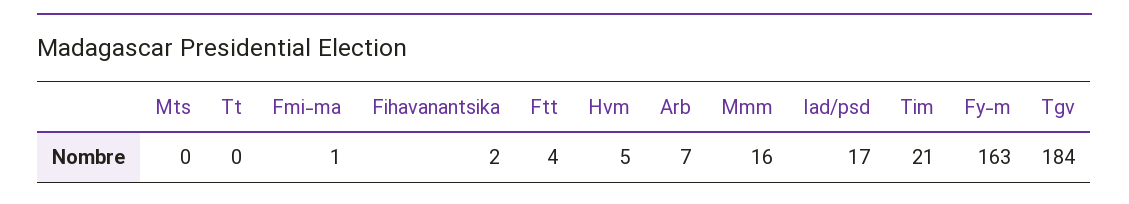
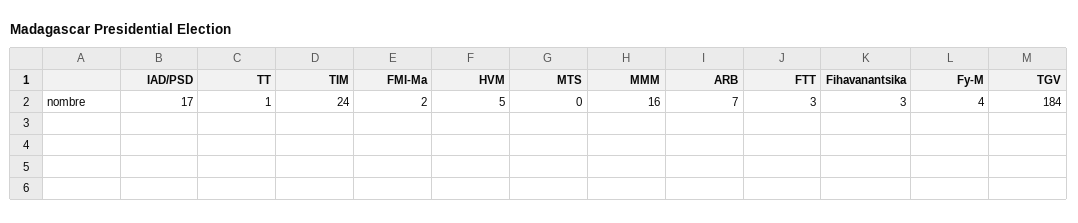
  {
    "Mts": 0,
-   "Tt": 0,
+   "Tt": 1,
-   "Fmi-ma": 1,
+   "Fmi-ma": 2,
-   "Fihavanantsika": 2,
+   "Fihavanantsika": 3,
-   "Ftt": 4,
+   "Ftt": 3,
    "Hvm": 5,
    "Arb": 7,
    "Mmm": 16,
    "Iad/psd": 17,
-   "Tim": 21,
+   "Tim": 24,
-   "Fy-m": 163,
+   "Fy-m": 4,
    "Tgv": 184
  }

